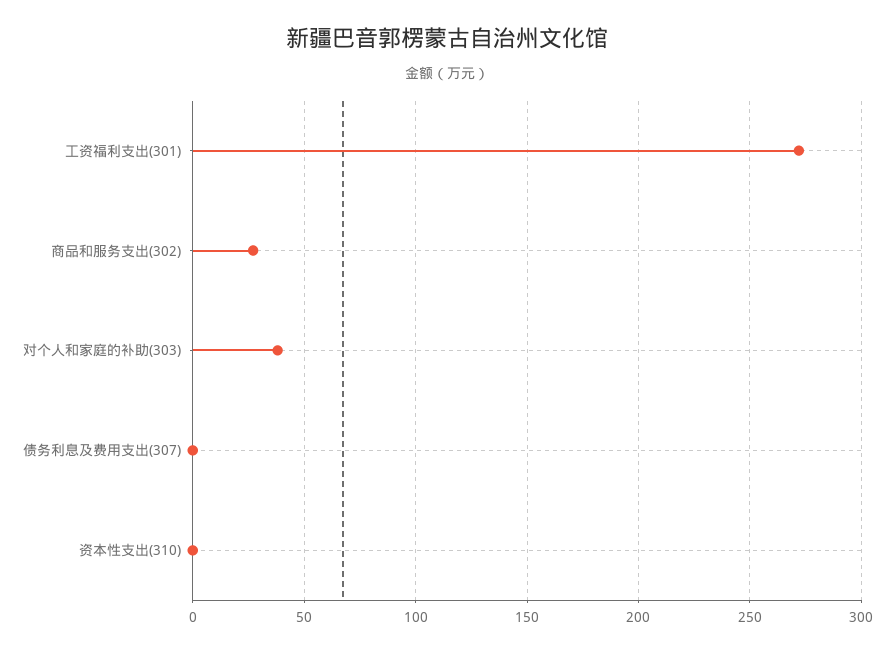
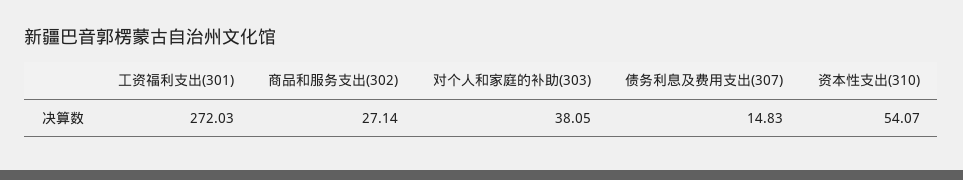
  {
    "工资福利支出(301)": 272.03,
    "商品和服务支出(302)": 27.14,
    "对个人和家庭的补助(303)": 38.05,
-   "债务利息及费用支出(307)": 0,
+   "债务利息及费用支出(307)": 14.83,
-   "资本性支出(310)": 0
+   "资本性支出(310)": 54.07
  }

